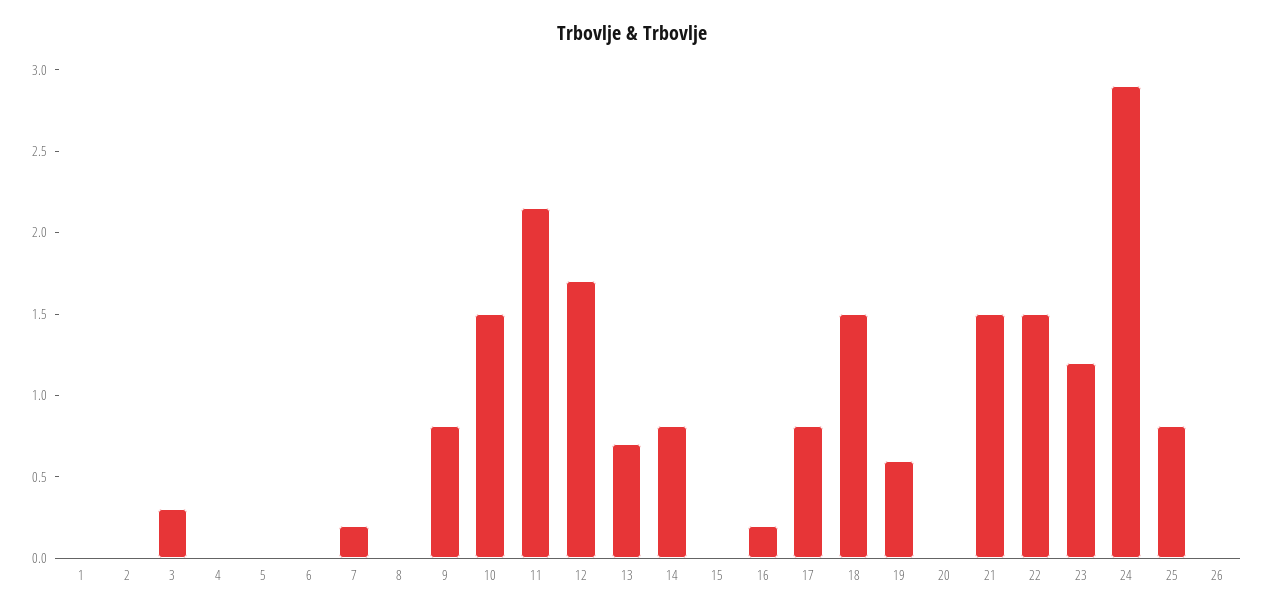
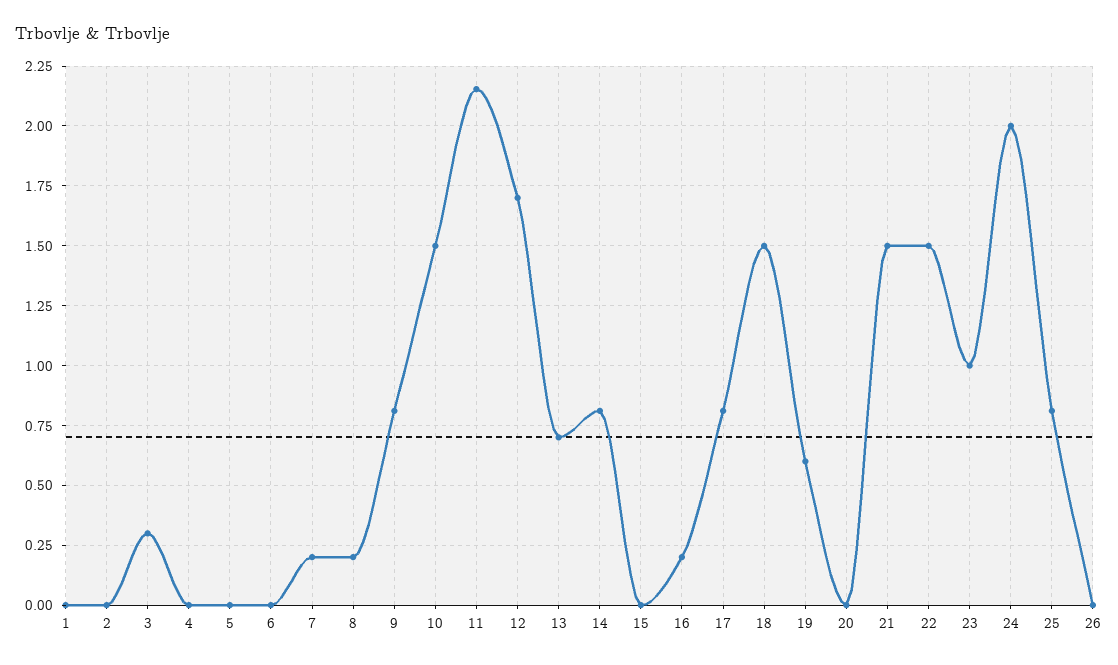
  {
    "1": 0,
    "2": 0,
    "3": 0.3,
    "4": 0,
    "5": 0,
    "6": 0,
    "7": 0.2,
-   "8": 0,
+   "8": 0.2,
    "9": 0.8,
    "10": 1.5,
    "11": 2.15,
    "12": 1.7,
    "13": 0.7,
    "14": 0.8,
    "15": 0,
    "16": 0.2,
    "17": 0.8,
    "18": 1.5,
    "19": 0.6,
    "20": 0,
    "21": 1.5,
    "22": 1.5,
-   "23": 1.2,
+   "23": 1,
-   "24": 2.9,
+   "24": 2,
    "25": 0.8,
    "26": 0
  }

